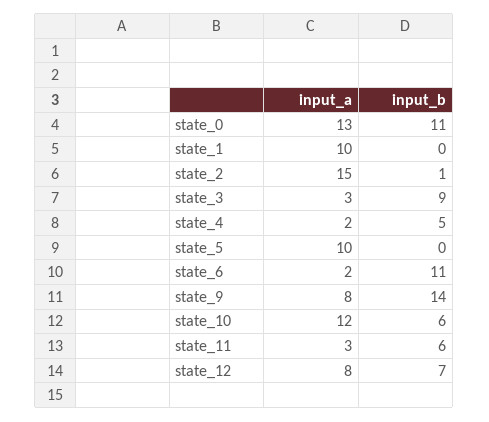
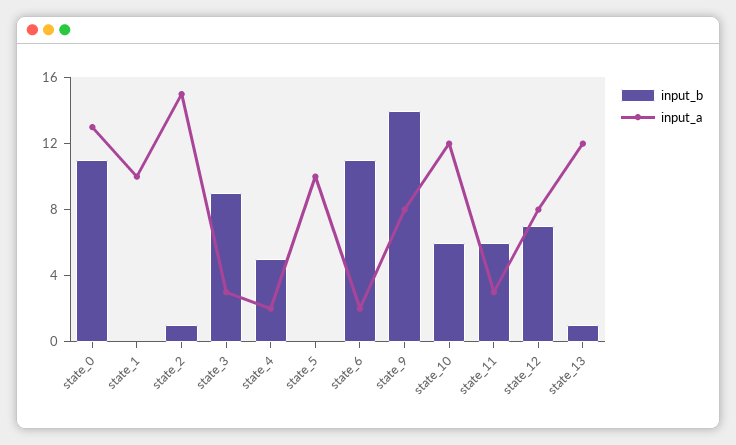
  {
    "input_a": {
      "state_0": 13,
      "state_1": 10,
      "state_2": 15,
      "state_3": 3,
      "state_4": 2,
      "state_5": 10,
      "state_6": 2,
      "state_9": 8,
      "state_10": 12,
      "state_11": 3,
-     "state_12": 8
+     "state_12": 8,
+     "state_13": 12
    },
    "input_b": {
      "state_0": 11,
      "state_1": 0,
      "state_2": 1,
      "state_3": 9,
      "state_4": 5,
      "state_5": 0,
      "state_6": 11,
      "state_9": 14,
      "state_10": 6,
      "state_11": 6,
-     "state_12": 7
+     "state_12": 7,
+     "state_13": 1
    }
  }

